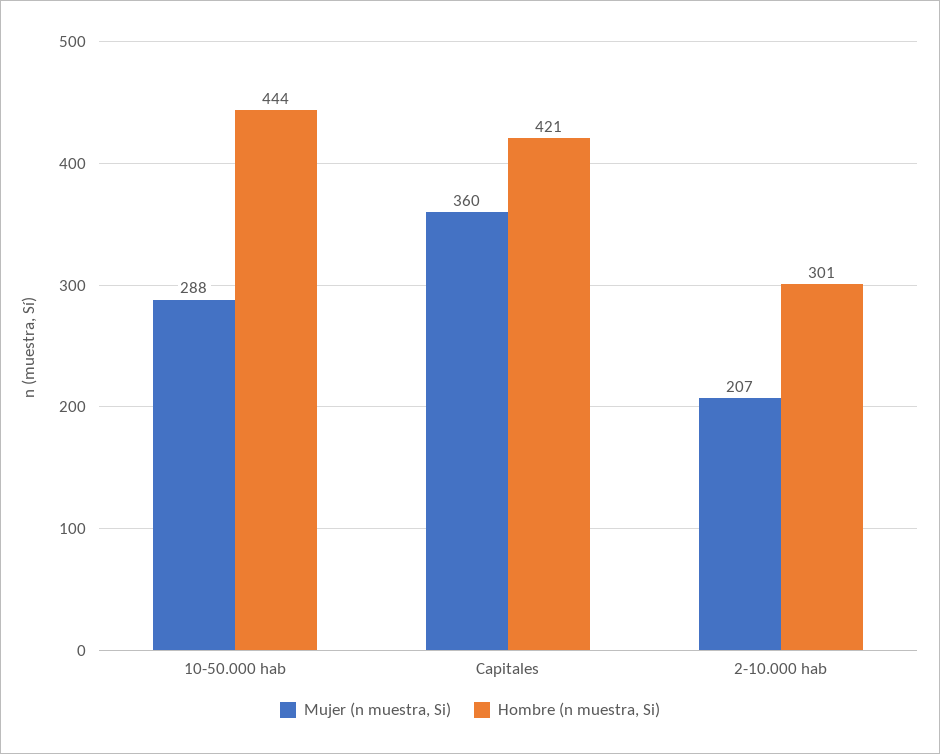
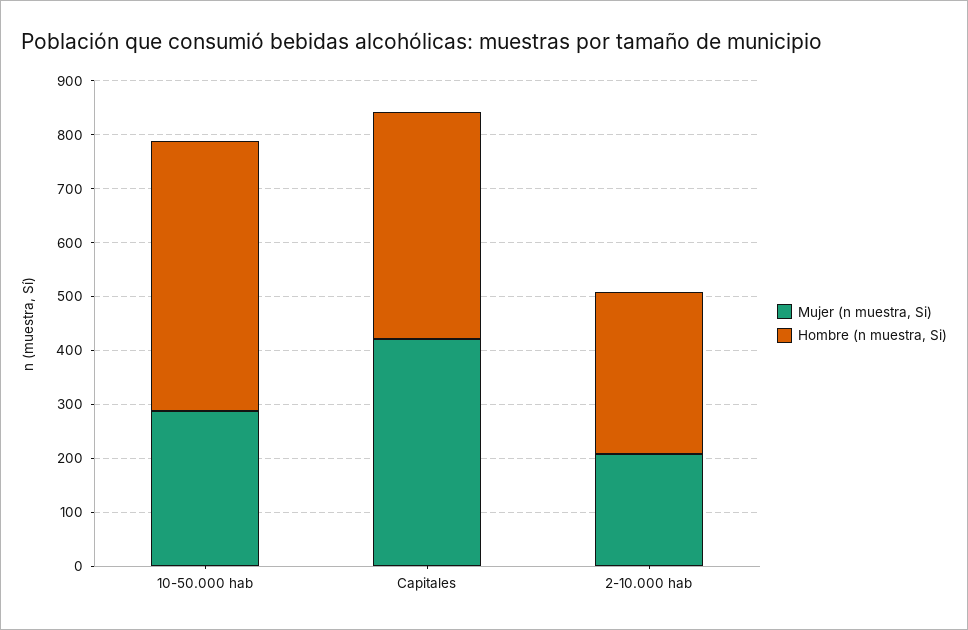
  {
    "Mujer (n muestra, Si)": {
      "10-50.000 hab": 288,
-     "Capitales": 360,
+     "Capitales": 420,
      "2-10.000 hab": 207
    },
    "Hombre (n muestra, Si)": {
-     "10-50.000 hab": 444,
+     "10-50.000 hab": 500,
      "Capitales": 421,
      "2-10.000 hab": 301
    }
  }

